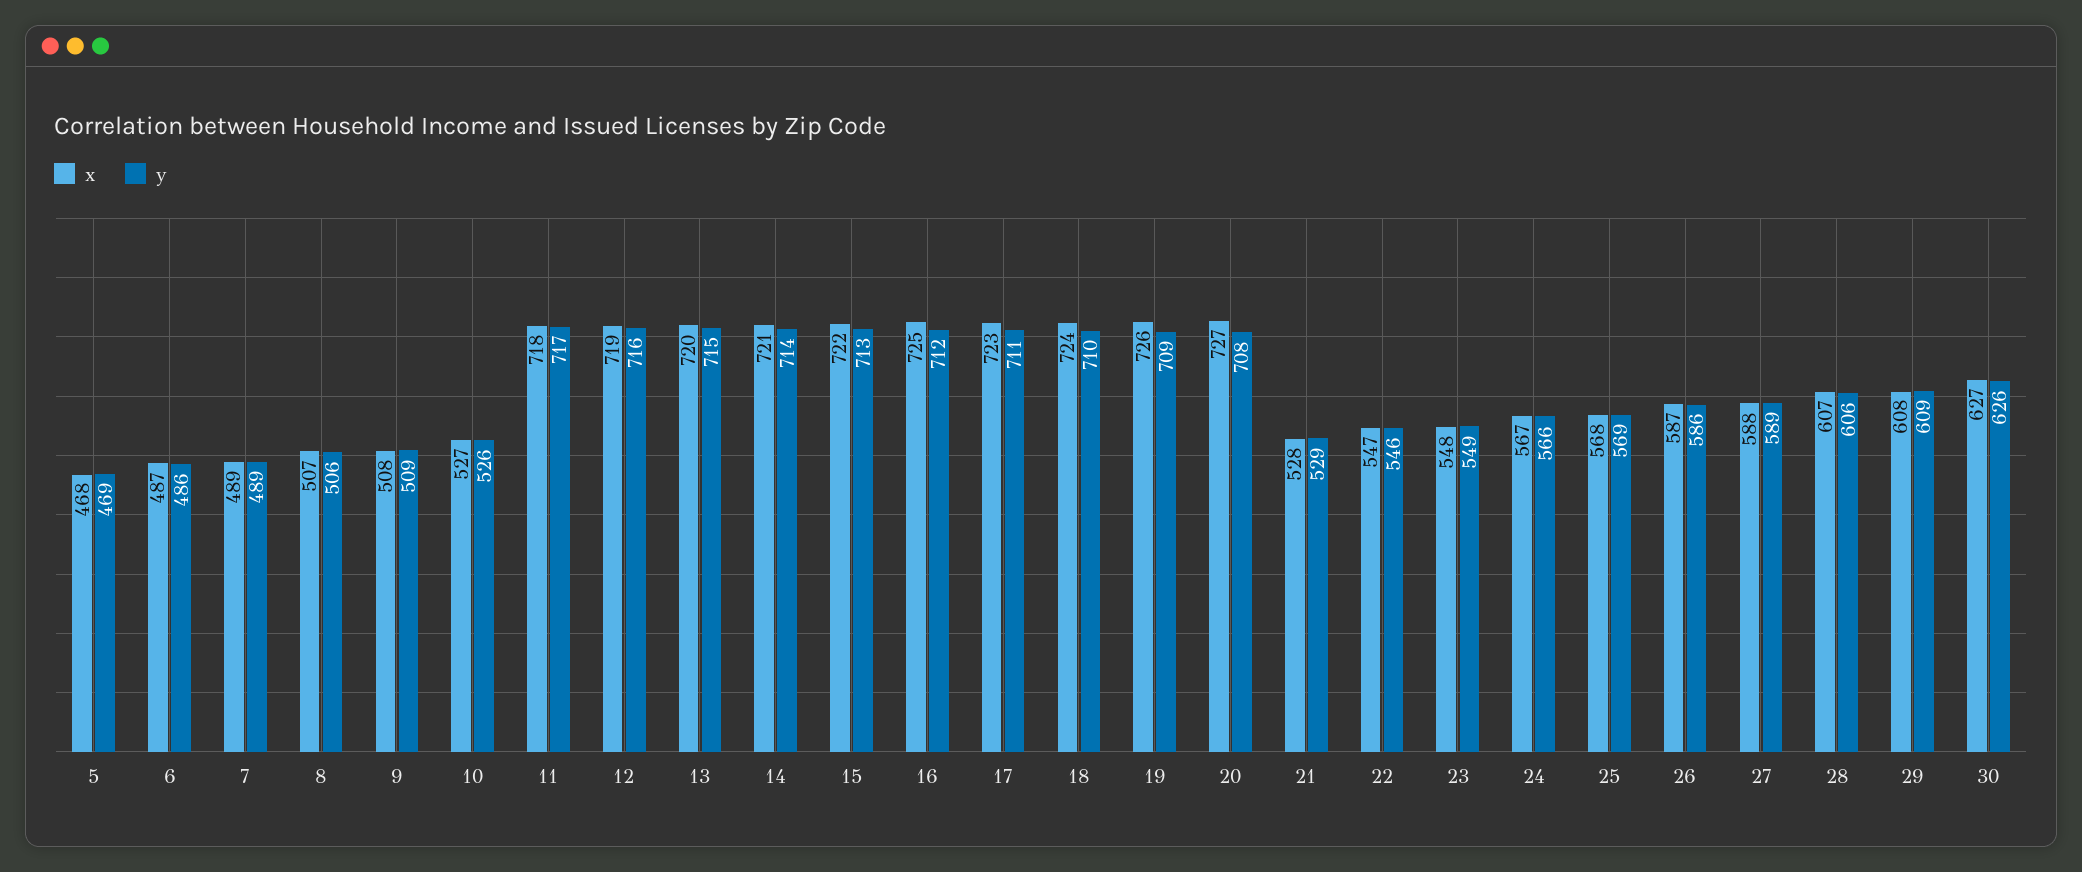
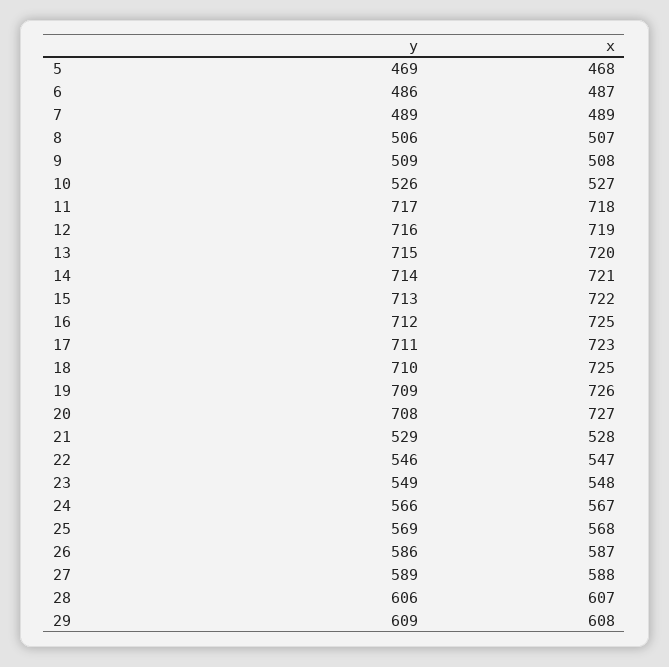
  {
    "x": {
      "5": 468,
      "6": 487,
      "7": 489,
      "8": 507,
      "9": 508,
      "10": 527,
      "11": 718,
      "12": 719,
      "13": 720,
      "14": 721,
      "15": 722,
      "16": 725,
      "17": 723,
-     "18": 724,
+     "18": 725,
      "19": 726,
      "20": 727,
      "21": 528,
      "22": 547,
      "23": 548,
      "24": 567,
      "25": 568,
      "26": 587,
      "27": 588,
      "28": 607,
-     "29": 608,
+     "29": 608
-     "30": 627
    },
    "y": {
      "5": 469,
      "6": 486,
      "7": 489,
      "8": 506,
      "9": 509,
      "10": 526,
      "11": 717,
      "12": 716,
      "13": 715,
      "14": 714,
      "15": 713,
      "16": 712,
      "17": 711,
      "18": 710,
      "19": 709,
      "20": 708,
      "21": 529,
      "22": 546,
      "23": 549,
      "24": 566,
      "25": 569,
      "26": 586,
      "27": 589,
      "28": 606,
-     "29": 609,
+     "29": 609
-     "30": 626
    }
  }

